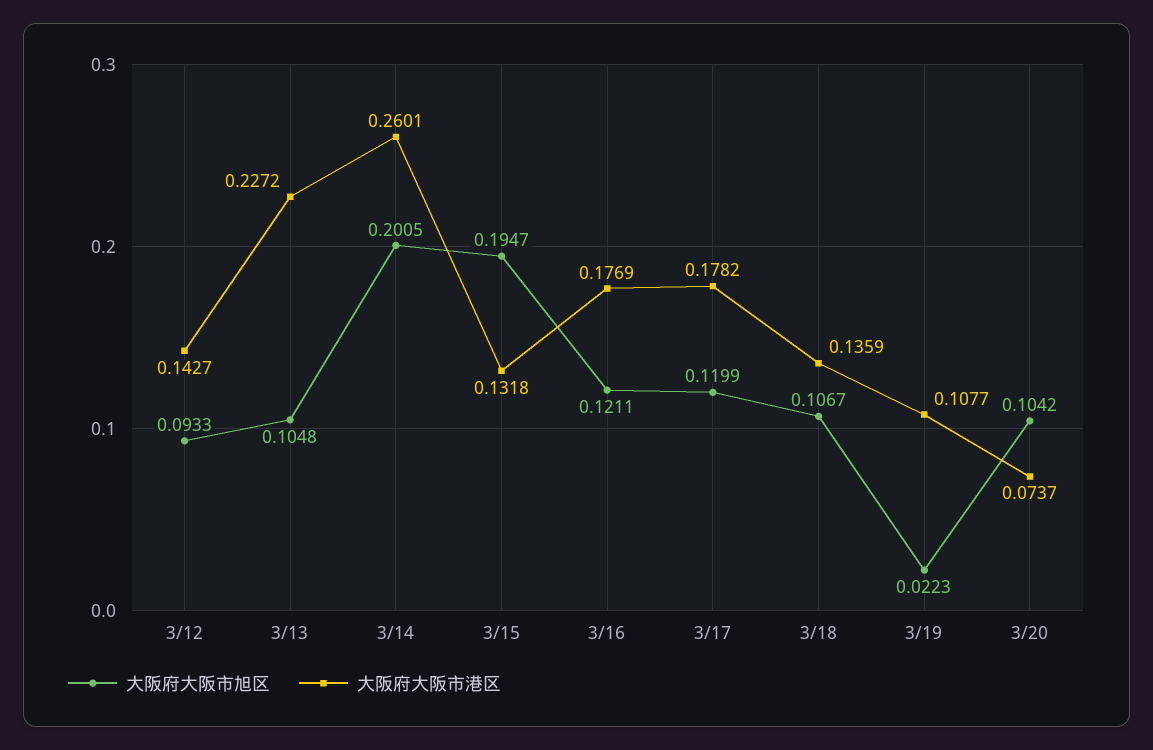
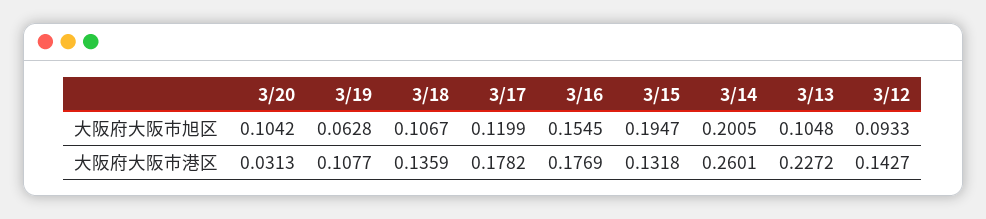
  {
    "大阪府大阪市旭区": {
      "3/12": 0.0933,
      "3/13": 0.1048,
      "3/14": 0.2005,
      "3/15": 0.1947,
-     "3/16": 0.1211,
+     "3/16": 0.1545,
      "3/17": 0.1199,
      "3/18": 0.1067,
-     "3/19": 0.0223,
+     "3/19": 0.0628,
      "3/20": 0.1042
    },
    "大阪府大阪市港区": {
      "3/12": 0.1427,
      "3/13": 0.2272,
      "3/14": 0.2601,
      "3/15": 0.1318,
      "3/16": 0.1769,
      "3/17": 0.1782,
      "3/18": 0.1359,
      "3/19": 0.1077,
-     "3/20": 0.0737
+     "3/20": 0.0313
    }
  }

